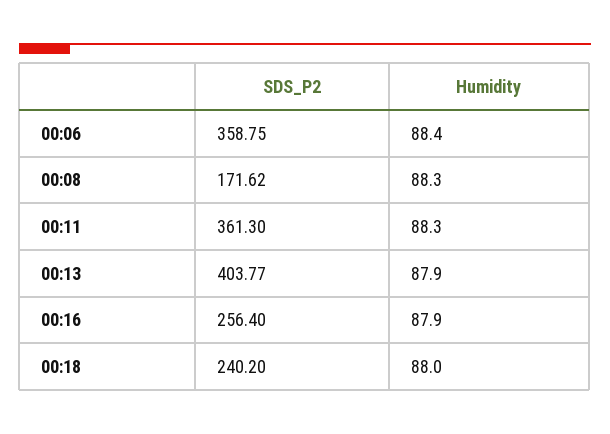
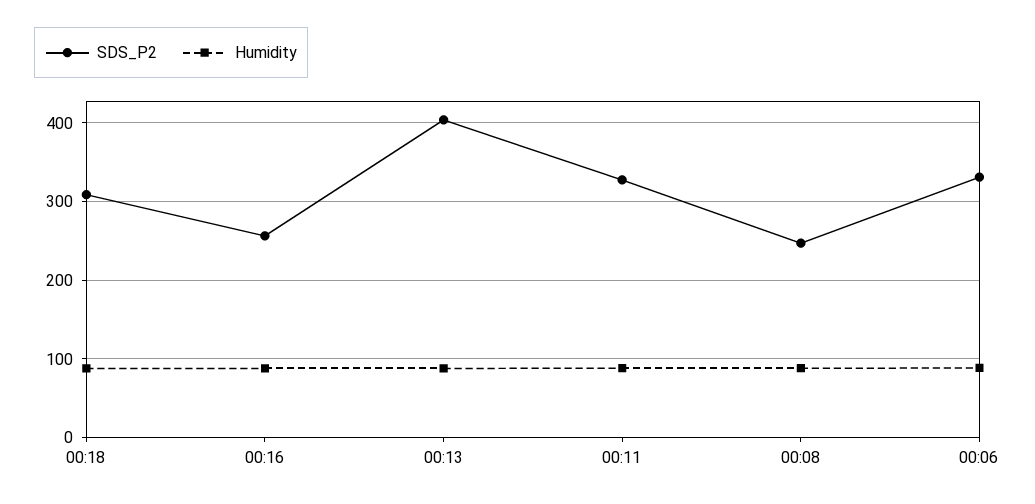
  {
    "SDS_P2": {
-     "00:06": 358.75,
+     "00:06": 330,
-     "00:08": 171.62,
+     "00:08": 250,
-     "00:11": 361.3,
+     "00:11": 330,
      "00:13": 403.77,
      "00:16": 256.4,
-     "00:18": 240.2
+     "00:18": 310
    },
    "Humidity": {
      "00:06": 88.4,
      "00:08": 88.3,
      "00:11": 88.3,
      "00:13": 87.9,
      "00:16": 87.9,
      "00:18": 88
    }
  }

